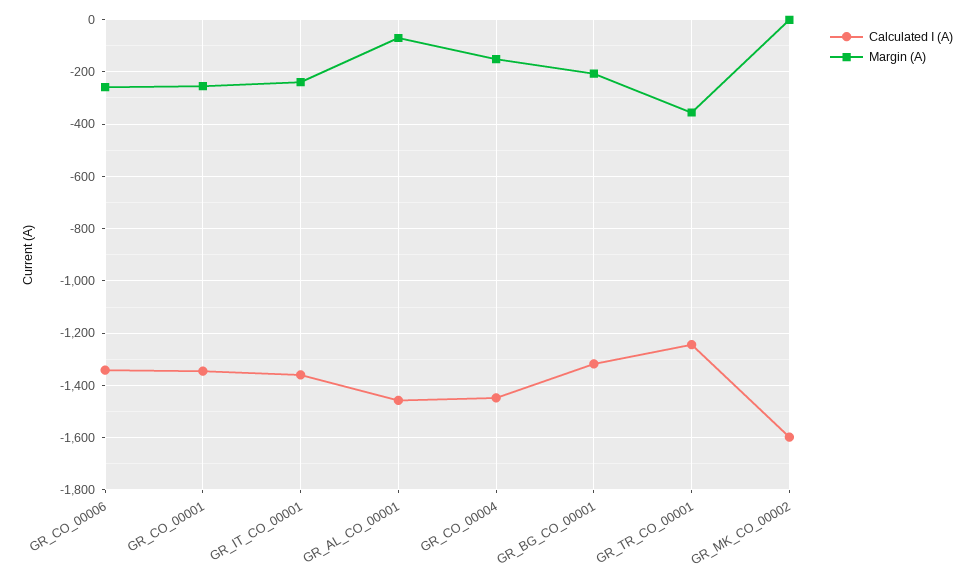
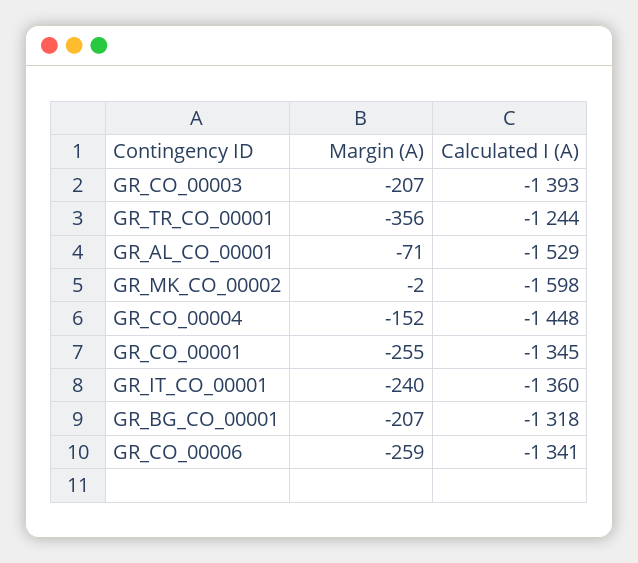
  {
    "Calculated I (A)": {
      "GR_CO_00006": -1341,
      "GR_CO_00001": -1345,
      "GR_IT_CO_00001": -1360,
-     "GR_AL_CO_00001": -1450,
+     "GR_AL_CO_00001": -1529,
      "GR_CO_00004": -1448,
      "GR_BG_CO_00001": -1318,
      "GR_TR_CO_00001": -1244,
-     "GR_MK_CO_00002": -1598
+     "GR_MK_CO_00002": -1598,
+     "GR_CO_00003": -1393
    },
    "Margin (A)": {
      "GR_CO_00006": -259,
      "GR_CO_00001": -255,
      "GR_IT_CO_00001": -240,
      "GR_AL_CO_00001": -71,
      "GR_CO_00004": -152,
      "GR_BG_CO_00001": -207,
      "GR_TR_CO_00001": -356,
-     "GR_MK_CO_00002": -2
+     "GR_MK_CO_00002": -2,
+     "GR_CO_00003": -207
    }
  }

